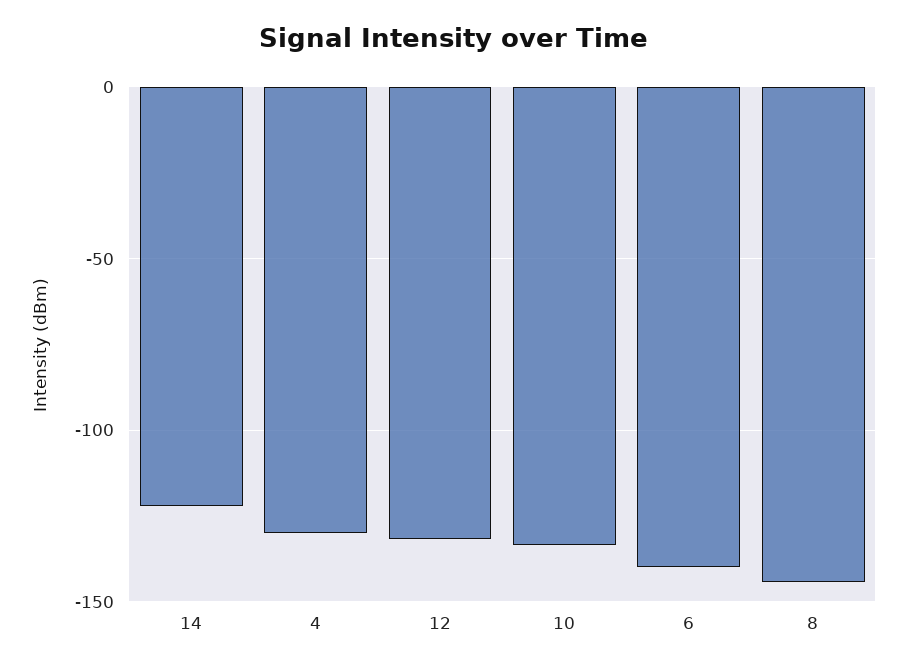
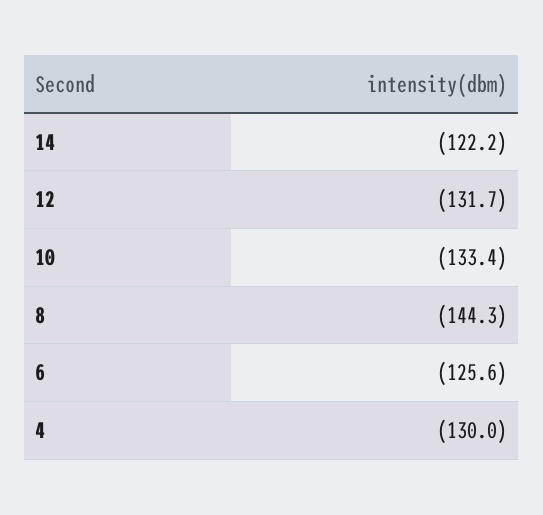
  {
    "14": -122.2,
    "4": -130,
    "12": -131.7,
    "10": -133.4,
-   "6": -140,
+   "6": -125.6,
    "8": -144.3
  }

